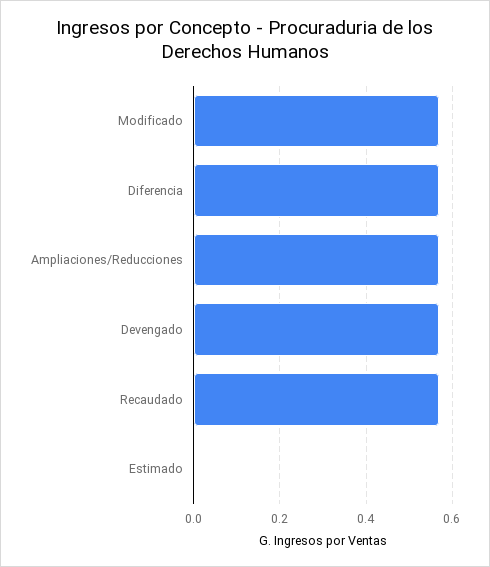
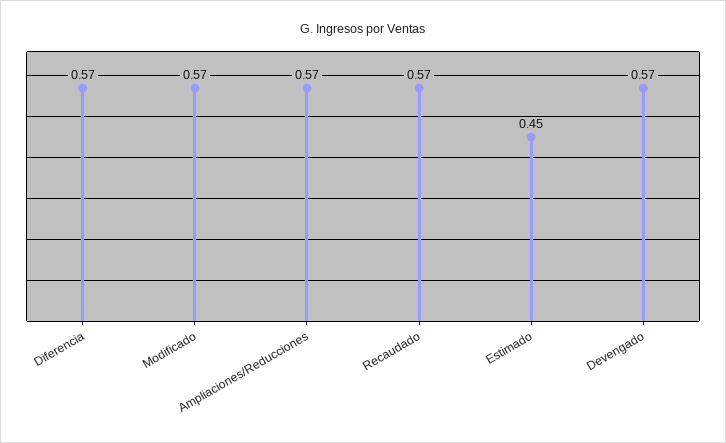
  {
    "Modificado": 0.57,
    "Diferencia": 0.57,
    "Ampliaciones/Reducciones": 0.57,
    "Devengado": 0.57,
    "Recaudado": 0.57,
-   "Estimado": 0
+   "Estimado": 0.45
  }

